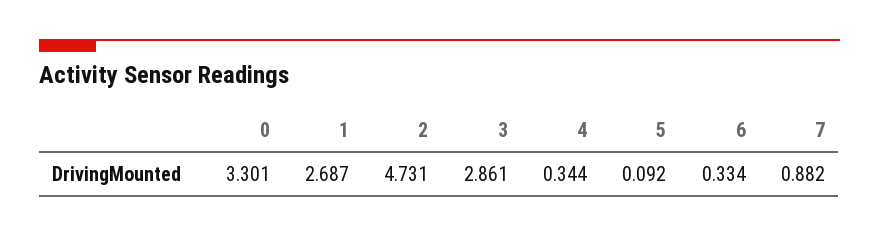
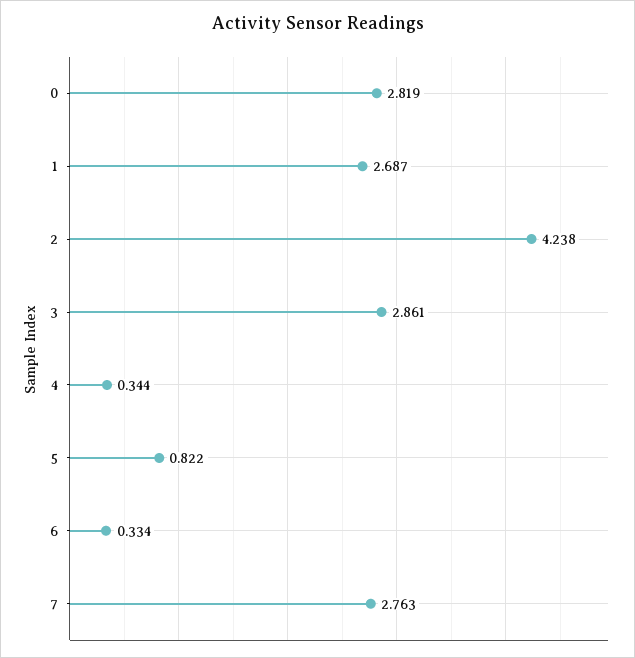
  {
-   "0": 3.301,
+   "0": 2.819,
    "1": 2.687,
-   "2": 4.731,
+   "2": 4.238,
    "3": 2.861,
    "4": 0.344,
-   "5": 0.092,
+   "5": 0.822,
    "6": 0.334,
-   "7": 0.882
+   "7": 2.763
  }

